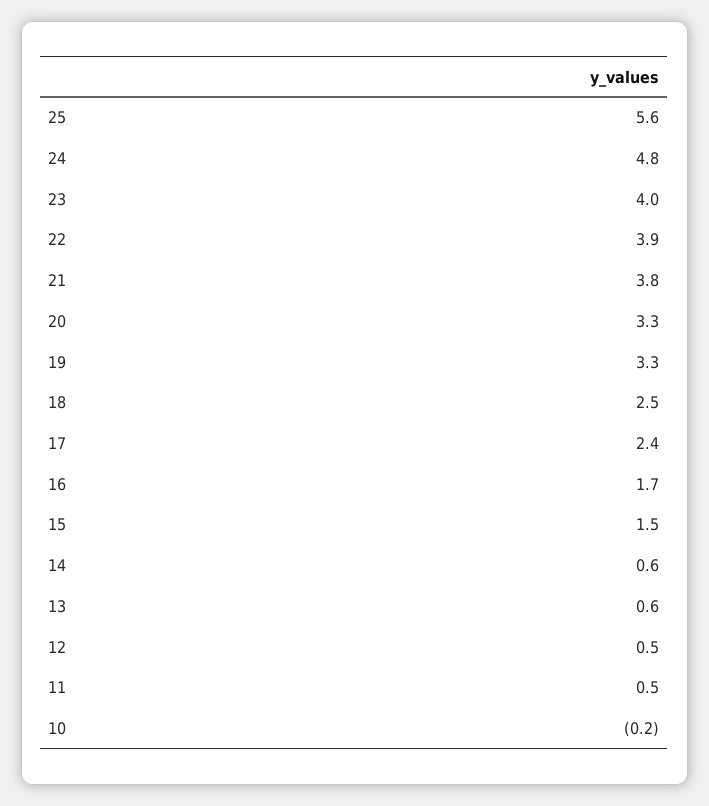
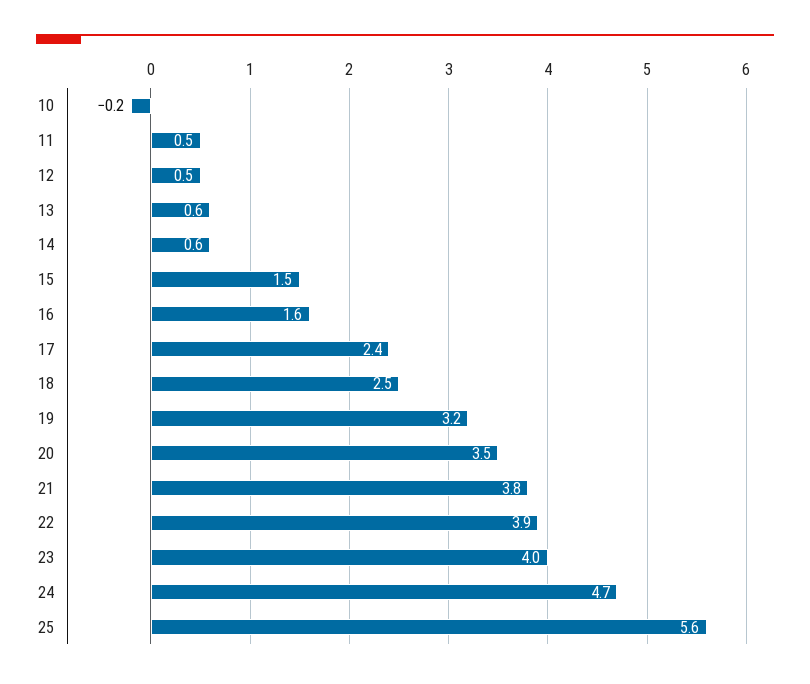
  {
    "25": 5.6,
-   "24": 4.8,
+   "24": 4.7,
    "23": 4,
    "22": 3.9,
    "21": 3.8,
-   "20": 3.3,
+   "20": 3.5,
-   "19": 3.3,
+   "19": 3.2,
    "18": 2.5,
    "17": 2.4,
-   "16": 1.7,
+   "16": 1.6,
    "15": 1.5,
    "14": 0.6,
    "13": 0.6,
    "12": 0.5,
    "11": 0.5,
    "10": -0.2
  }

